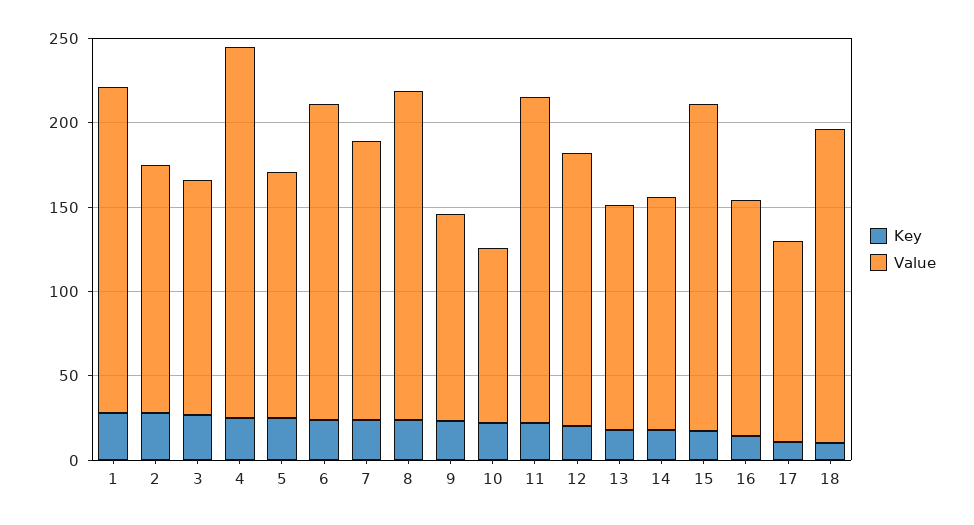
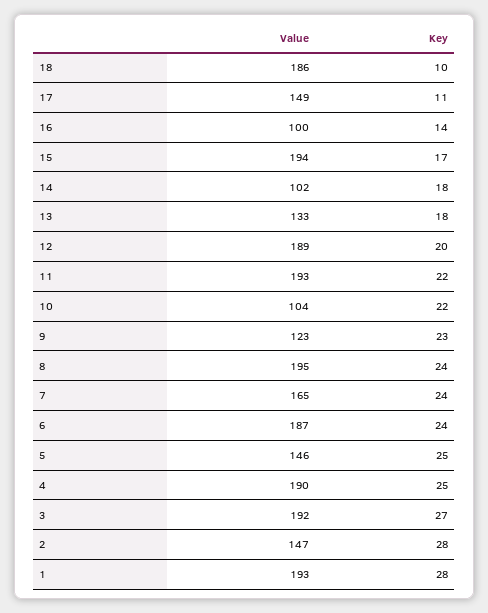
  {
    "Key": {
      "1": 28,
      "2": 28,
      "3": 27,
      "4": 25,
      "5": 25,
      "6": 24,
      "7": 24,
      "8": 24,
      "9": 23,
      "10": 22,
      "11": 22,
      "12": 20,
      "13": 18,
      "14": 18,
      "15": 17,
      "16": 14,
      "17": 11,
      "18": 10
    },
    "Value": {
      "1": 193,
      "2": 147,
-     "3": 140,
+     "3": 192,
-     "4": 220,
+     "4": 190,
      "5": 146,
      "6": 187,
      "7": 165,
      "8": 195,
      "9": 123,
      "10": 104,
      "11": 193,
-     "12": 160,
+     "12": 189,
      "13": 133,
-     "14": 140,
+     "14": 102,
      "15": 194,
-     "16": 140,
+     "16": 100,
-     "17": 120,
+     "17": 149,
      "18": 186
    }
  }

